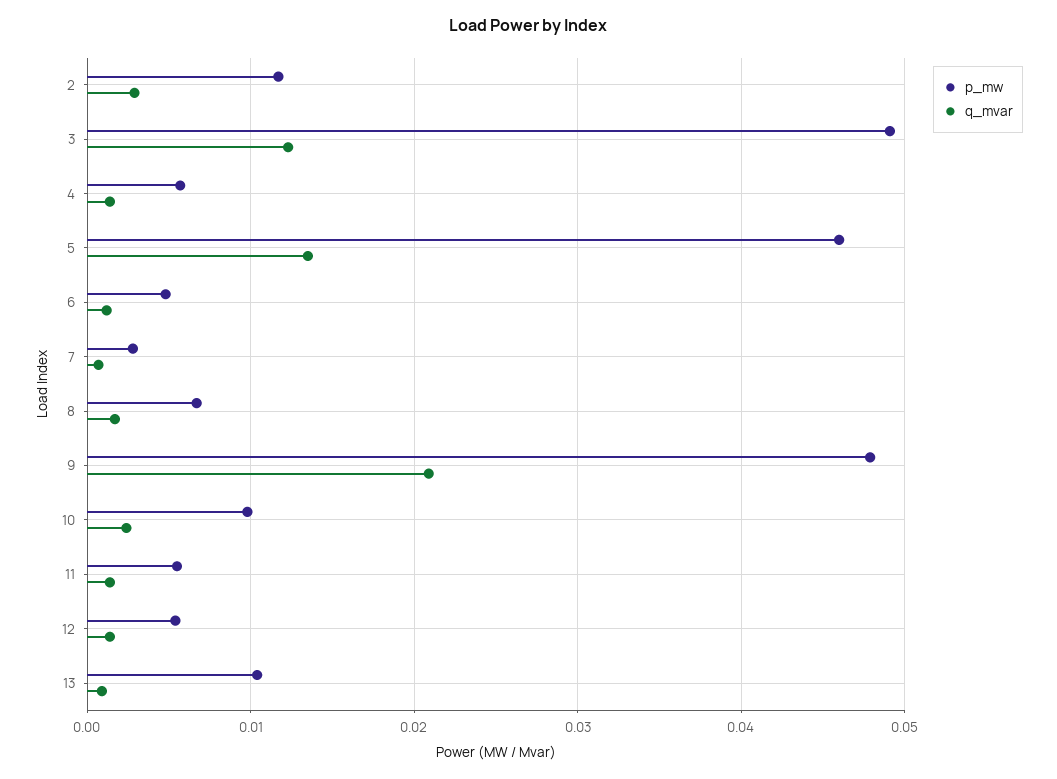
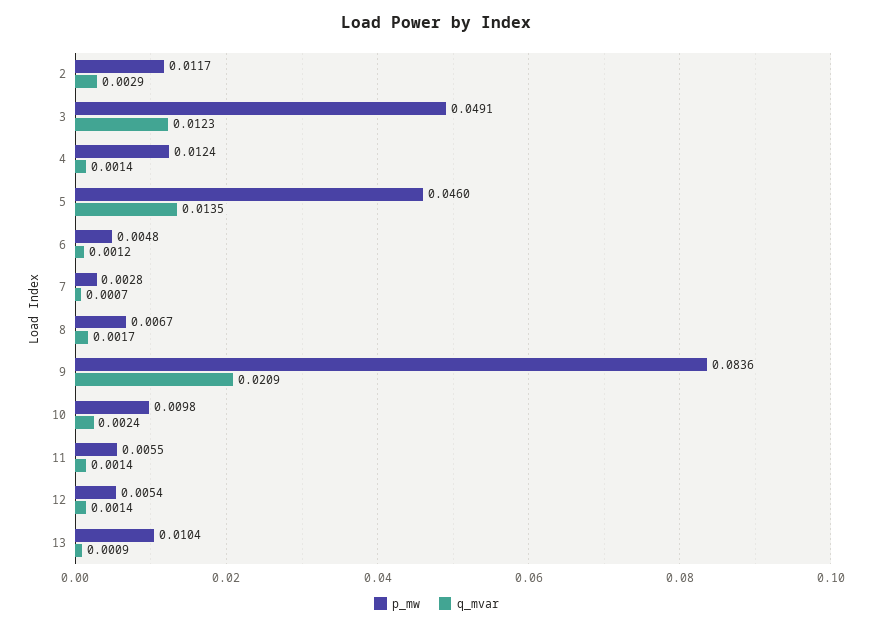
  {
    "p_mw": {
      "2": 0.0117,
      "3": 0.0491,
-     "4": 0.006,
+     "4": 0.0124,
      "5": 0.046,
      "6": 0.0048,
      "7": 0.0028,
      "8": 0.0067,
-     "9": 0.048,
+     "9": 0.0836,
      "10": 0.0098,
      "11": 0.0055,
      "12": 0.0054,
      "13": 0.0104
    },
    "q_mvar": {
      "2": 0.0029,
      "3": 0.0123,
      "4": 0.0014,
      "5": 0.0135,
      "6": 0.0012,
      "7": 0.0007,
      "8": 0.0017,
      "9": 0.0209,
      "10": 0.0024,
      "11": 0.0014,
      "12": 0.0014,
      "13": 0.0009
    }
  }

